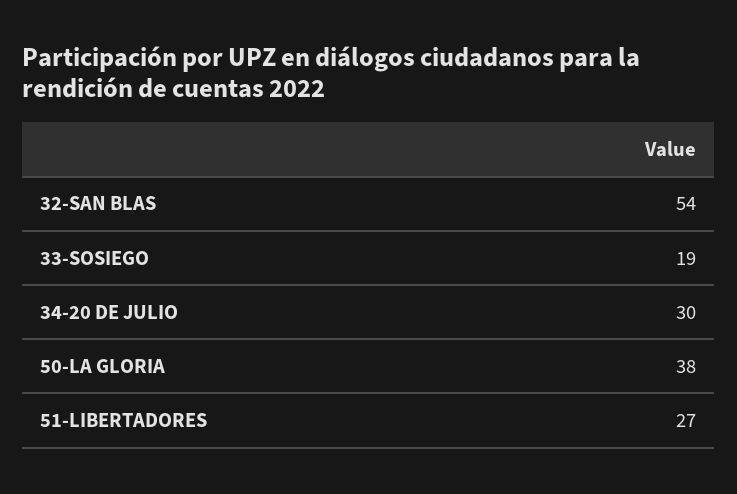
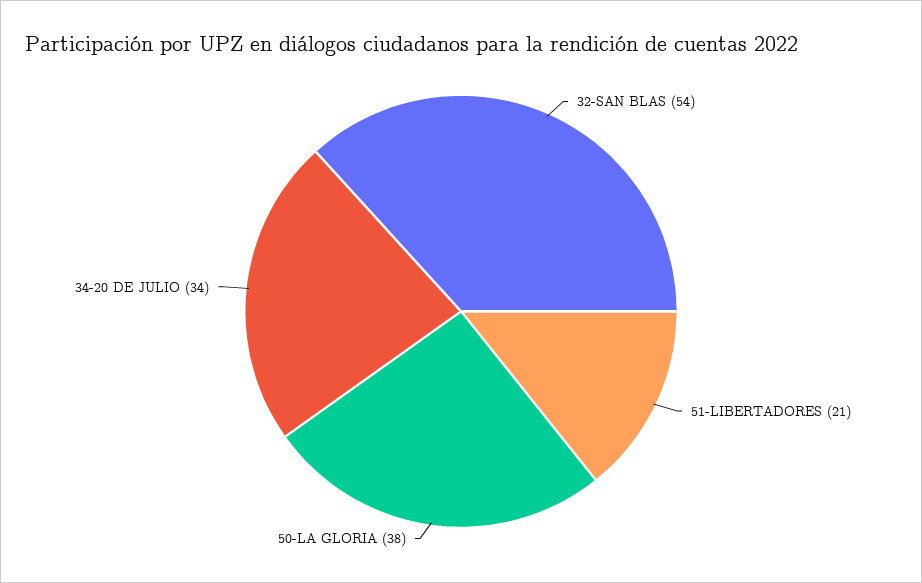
  {
    "32-SAN BLAS": 54,
-   "33-SOSIEGO": 19,
-   "34-20 DE JULIO": 30,
+   "34-20 DE JULIO": 34,
    "50-LA GLORIA": 38,
-   "51-LIBERTADORES": 27
+   "51-LIBERTADORES": 21
  }

